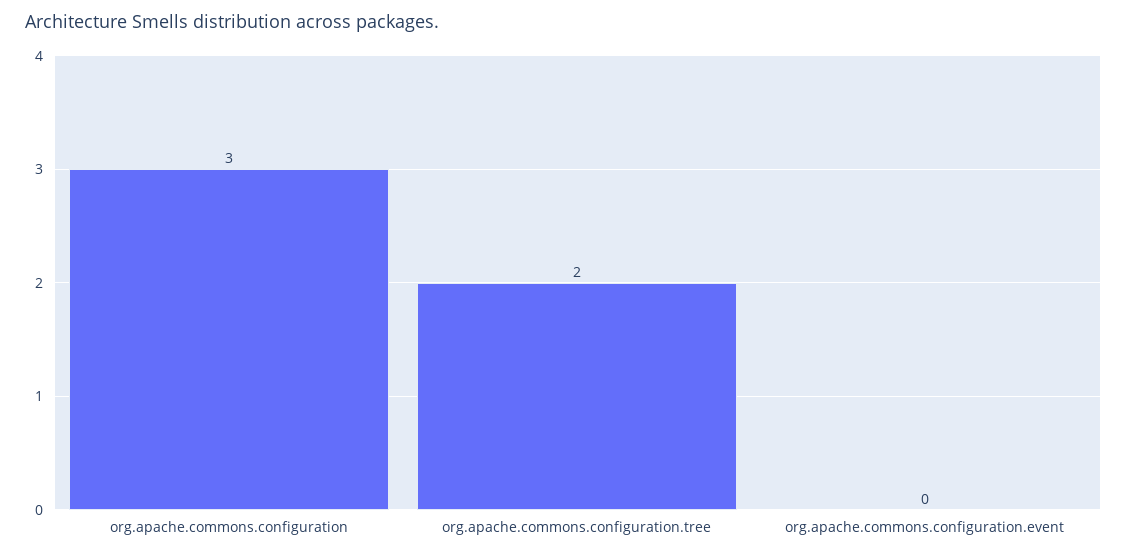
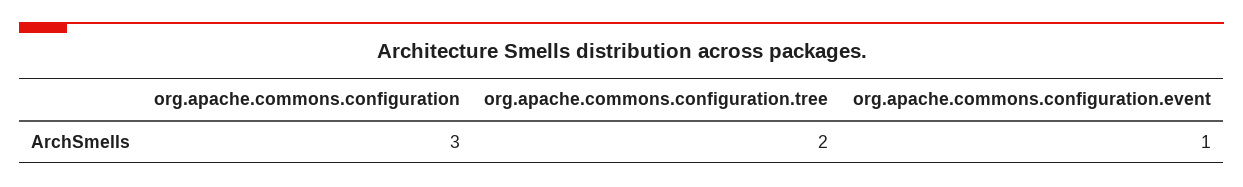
  {
    "org.apache.commons.configuration": 3,
    "org.apache.commons.configuration.tree": 2,
-   "org.apache.commons.configuration.event": 0
+   "org.apache.commons.configuration.event": 1
  }

